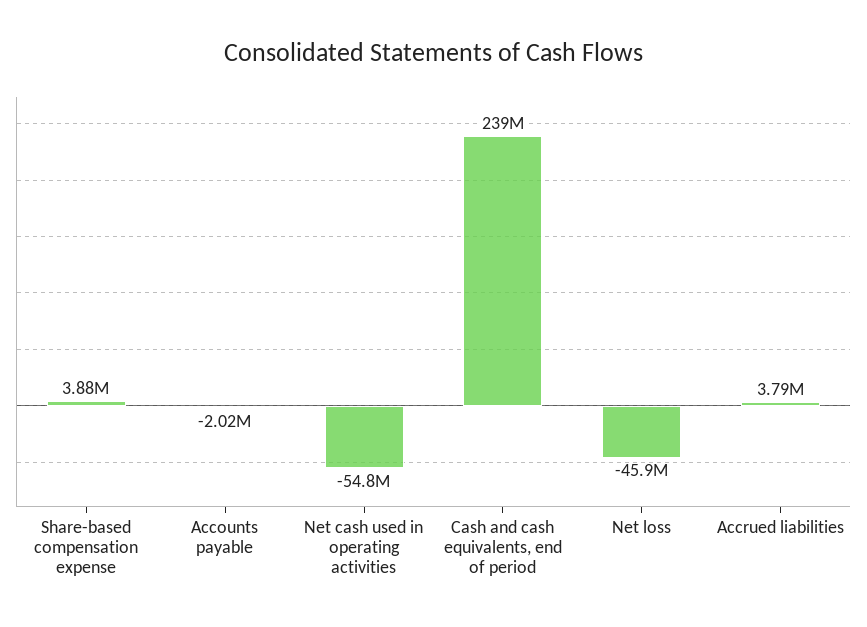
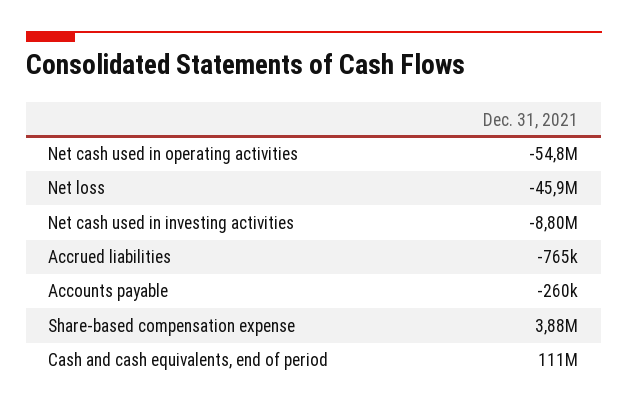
  {
    "Share-based compensation expense": 3880000,
-   "Accounts payable": -2020000,
+   "Accounts payable": -260000,
    "Net cash used in operating activities": -54800000,
-   "Cash and cash equivalents, end of period": 239000000,
+   "Cash and cash equivalents, end of period": 111000000,
    "Net loss": -45900000,
-   "Accrued liabilities": 3790000
+   "Accrued liabilities": -765000,
+   "Net cash used in investing activities": -8800000
  }

